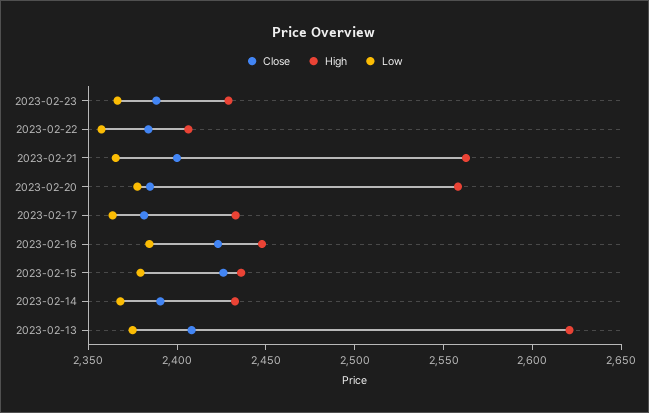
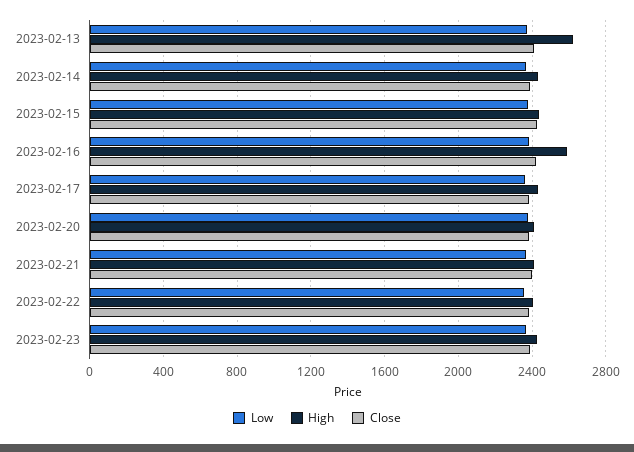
  {
    "Close": {
      "2023-02-23": 2390,
      "2023-02-22": 2380,
      "2023-02-21": 2400,
      "2023-02-20": 2380,
      "2023-02-17": 2380,
      "2023-02-16": 2420,
      "2023-02-15": 2430,
      "2023-02-14": 2390,
      "2023-02-13": 2410
    },
    "High": {
      "2023-02-23": 2430,
      "2023-02-22": 2410,
-     "2023-02-21": 2560,
+     "2023-02-21": 2400,
-     "2023-02-20": 2560,
+     "2023-02-20": 2400,
      "2023-02-17": 2430,
-     "2023-02-16": 2450,
+     "2023-02-16": 2600,
      "2023-02-15": 2440,
      "2023-02-14": 2430,
      "2023-02-13": 2620
    },
    "Low": {
      "2023-02-23": 2370,
      "2023-02-22": 2360,
      "2023-02-21": 2370,
      "2023-02-20": 2380,
      "2023-02-17": 2360,
      "2023-02-16": 2380,
      "2023-02-15": 2380,
      "2023-02-14": 2370,
      "2023-02-13": 2370
    }
  }

